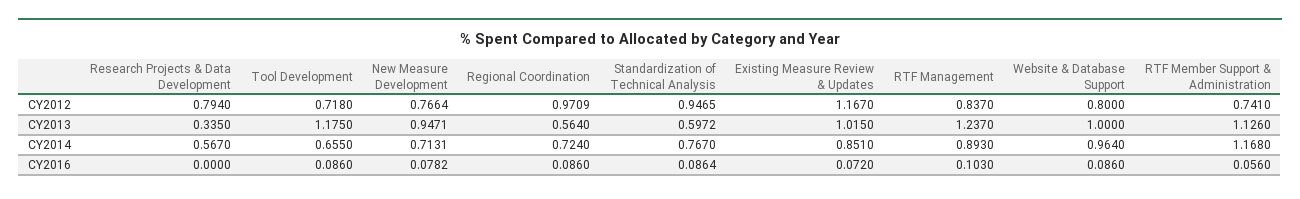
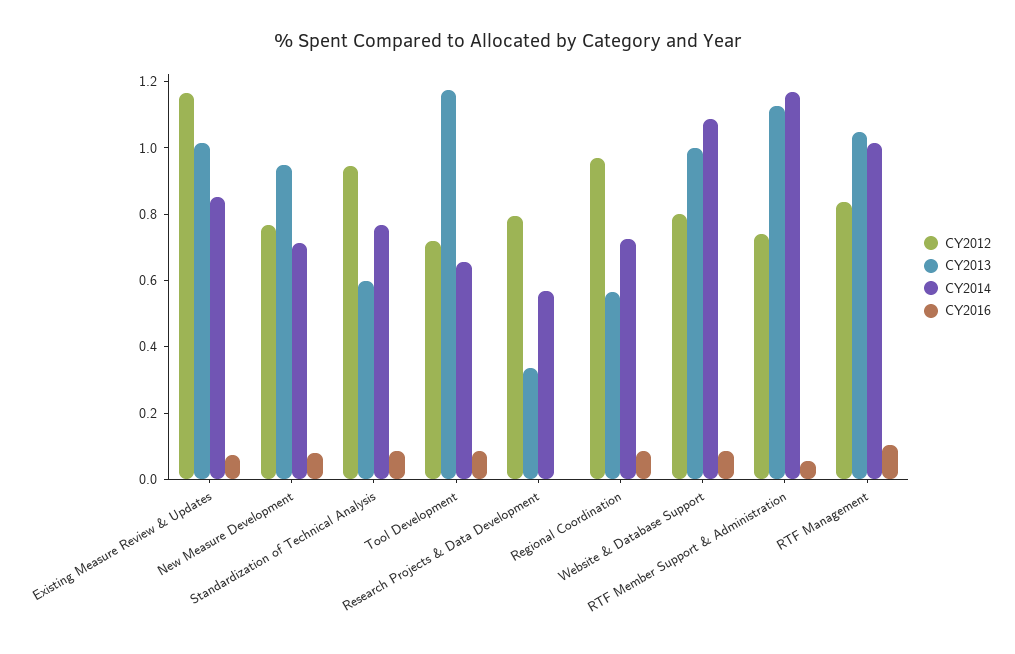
  {
    "CY2012": {
      "Research Projects & Data Development": 0.794,
      "Tool Development": 0.718,
      "New Measure Development": 0.7664,
      "Regional Coordination": 0.9709,
      "Standardization of Technical Analysis": 0.9465,
      "Existing Measure Review & Updates": 1.167,
      "RTF Management": 0.837,
      "Website & Database Support": 0.8,
      "RTF Member Support & Administration": 0.741
    },
    "CY2013": {
      "Research Projects & Data Development": 0.335,
      "Tool Development": 1.175,
      "New Measure Development": 0.9471,
      "Regional Coordination": 0.564,
      "Standardization of Technical Analysis": 0.5972,
      "Existing Measure Review & Updates": 1.015,
-     "RTF Management": 1.237,
+     "RTF Management": 1.05,
      "Website & Database Support": 1,
      "RTF Member Support & Administration": 1.126
    },
    "CY2014": {
      "Research Projects & Data Development": 0.567,
      "Tool Development": 0.655,
      "New Measure Development": 0.7131,
      "Regional Coordination": 0.724,
      "Standardization of Technical Analysis": 0.767,
      "Existing Measure Review & Updates": 0.851,
-     "RTF Management": 0.893,
+     "RTF Management": 1,
-     "Website & Database Support": 0.964,
+     "Website & Database Support": 1.1,
      "RTF Member Support & Administration": 1.168
    },
    "CY2016": {
      "Research Projects & Data Development": 0,
      "Tool Development": 0.086,
      "New Measure Development": 0.0782,
      "Regional Coordination": 0.086,
      "Standardization of Technical Analysis": 0.0864,
      "Existing Measure Review & Updates": 0.072,
      "RTF Management": 0.103,
      "Website & Database Support": 0.086,
      "RTF Member Support & Administration": 0.056
    }
  }

